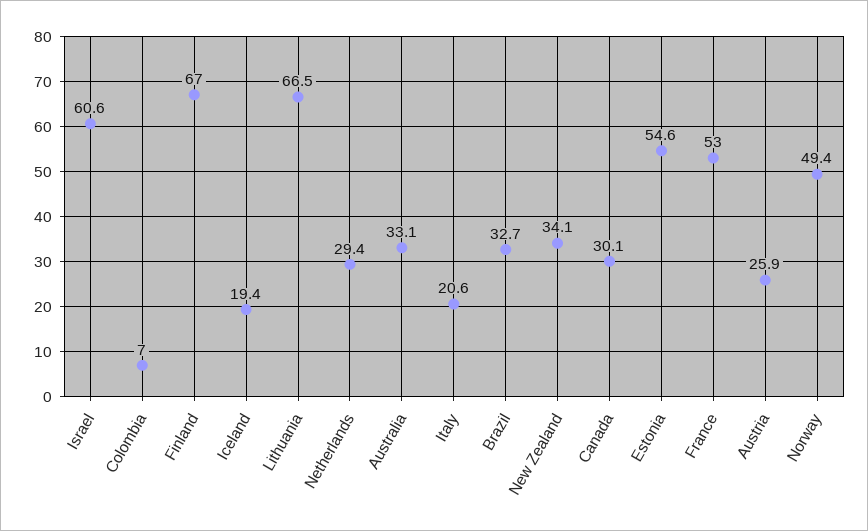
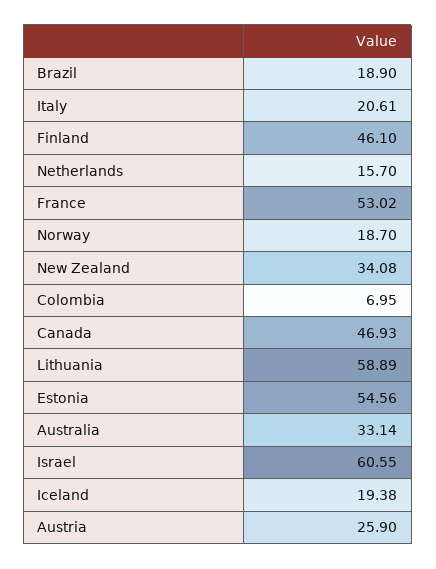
  {
    "Israel": 60.55,
    "Colombia": 6.95,
-   "Finland": 67,
+   "Finland": 46.1,
    "Iceland": 19.38,
-   "Lithuania": 66.5,
+   "Lithuania": 58.89,
-   "Netherlands": 29.4,
+   "Netherlands": 15.7,
    "Australia": 33.14,
    "Italy": 20.61,
-   "Brazil": 32.7,
+   "Brazil": 18.9,
    "New Zealand": 34.08,
-   "Canada": 30.1,
+   "Canada": 46.93,
    "Estonia": 54.56,
    "France": 53.02,
    "Austria": 25.9,
-   "Norway": 49.4
+   "Norway": 18.7
  }

